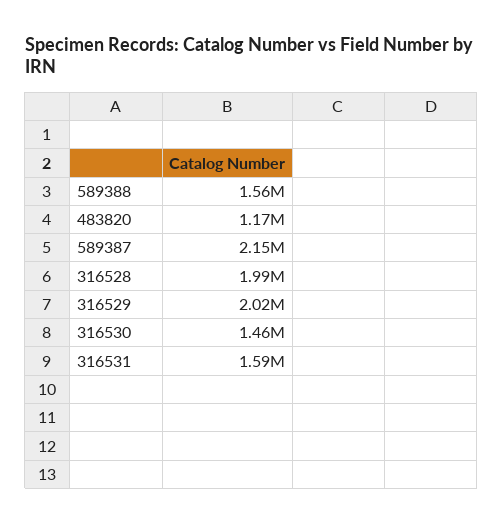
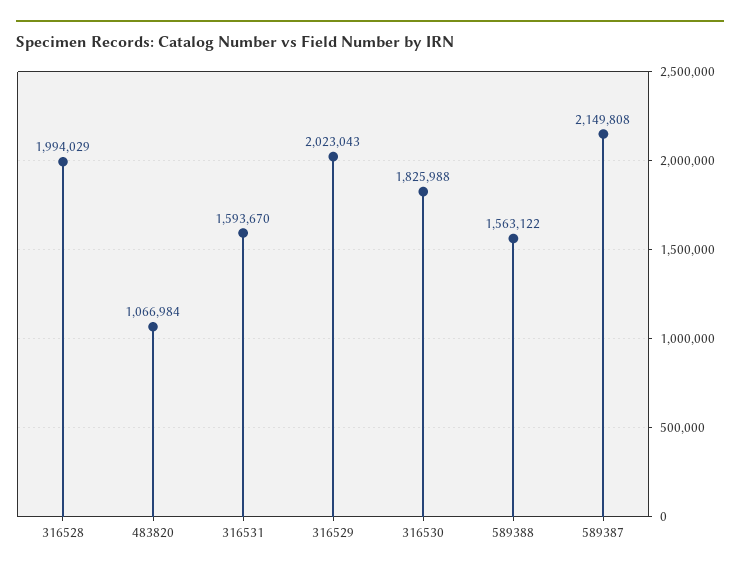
  {
    "589388": 1563122,
-   "483820": 1170000,
+   "483820": 1066984,
    "589387": 2149808,
    "316528": 1994029,
    "316529": 2023043,
-   "316530": 1460000,
+   "316530": 1825988,
    "316531": 1593670
  }

